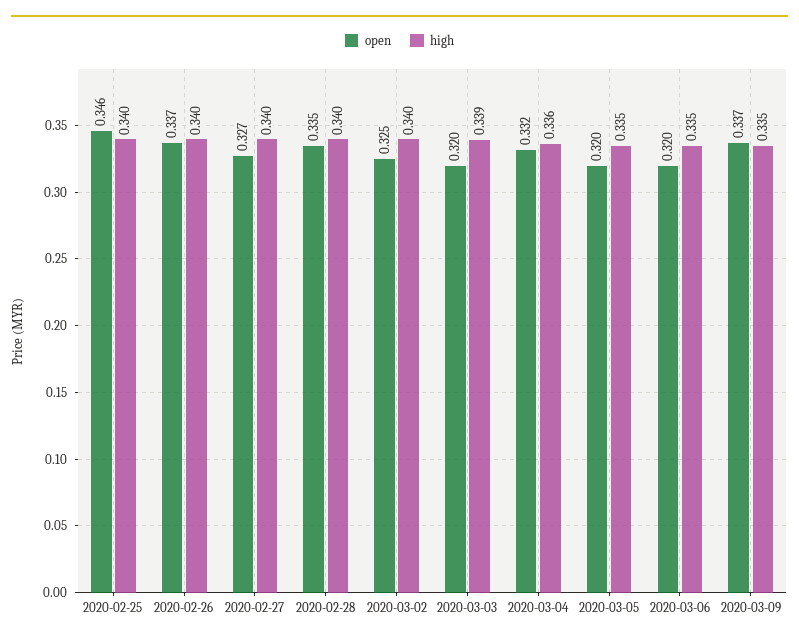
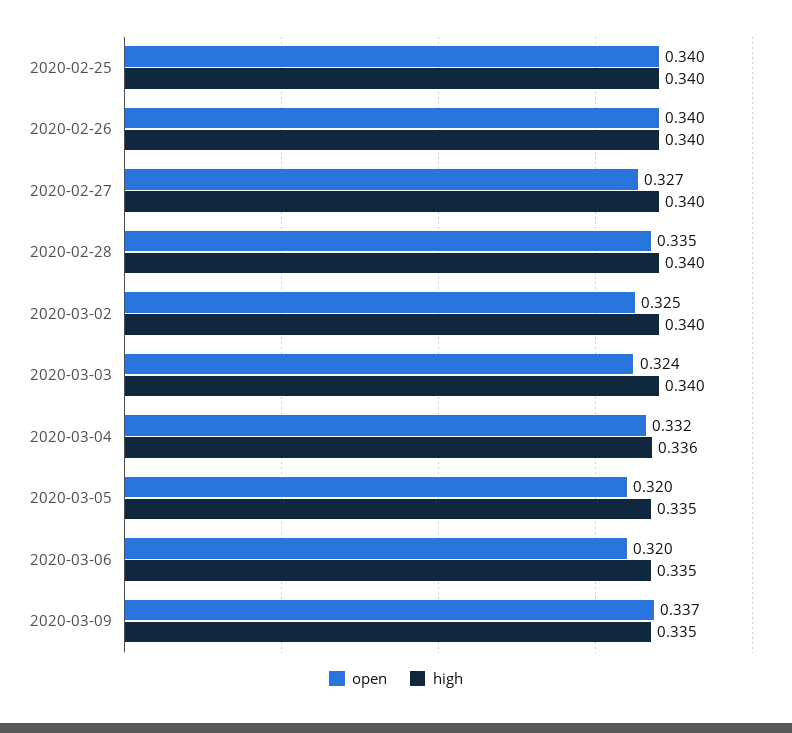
  {
    "open": {
-     "2020-02-25": 0.346,
+     "2020-02-25": 0.34,
-     "2020-02-26": 0.337,
+     "2020-02-26": 0.34,
      "2020-02-27": 0.327,
      "2020-02-28": 0.335,
      "2020-03-02": 0.325,
-     "2020-03-03": 0.32,
+     "2020-03-03": 0.324,
      "2020-03-04": 0.332,
      "2020-03-05": 0.32,
      "2020-03-06": 0.32,
      "2020-03-09": 0.337
    },
    "high": {
      "2020-02-25": 0.34,
      "2020-02-26": 0.34,
      "2020-02-27": 0.34,
      "2020-02-28": 0.34,
      "2020-03-02": 0.34,
-     "2020-03-03": 0.339,
+     "2020-03-03": 0.34,
      "2020-03-04": 0.336,
      "2020-03-05": 0.335,
      "2020-03-06": 0.335,
      "2020-03-09": 0.335
    }
  }

